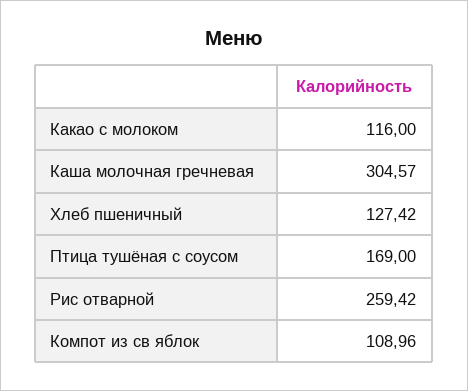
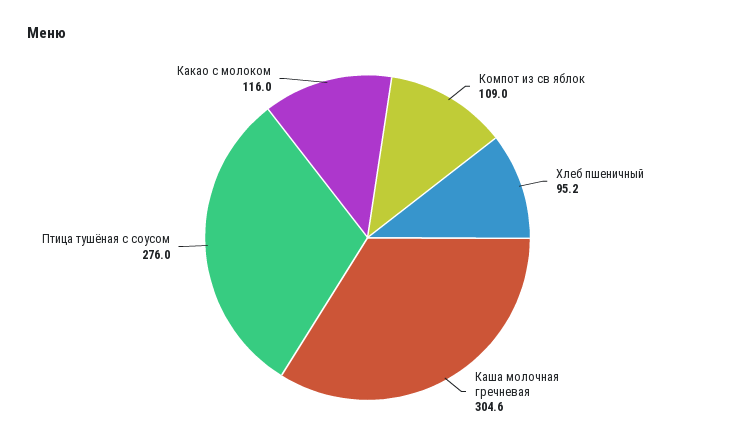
  {
    "Какао с молоком": 116,
    "Каша молочная гречневая": 304.57,
-   "Хлеб пшеничный": 127.42,
+   "Хлеб пшеничный": 95.2,
-   "Птица тушёная с соусом": 169,
+   "Птица тушёная с соусом": 276,
-   "Рис отварной": 259.42,
    "Компот из св яблок": 108.96
  }

